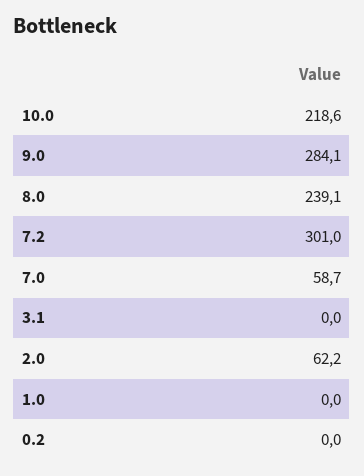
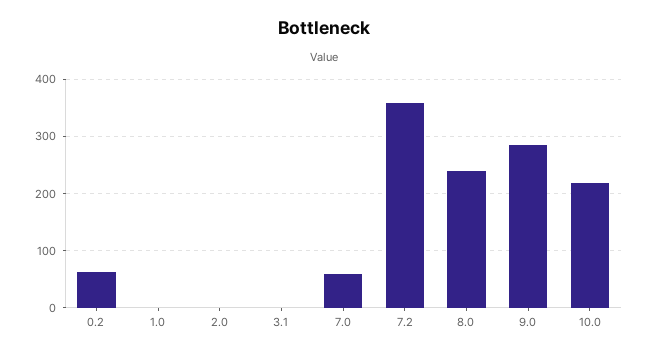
  {
    "10.0": 218.6,
    "9.0": 284.1,
    "8.0": 239.1,
-   "7.2": 301,
+   "7.2": 360,
    "7.0": 58.7,
    "3.1": 0,
-   "2.0": 62.2,
+   "2.0": 0,
    "1.0": 0,
-   "0.2": 0
+   "0.2": 60
  }

